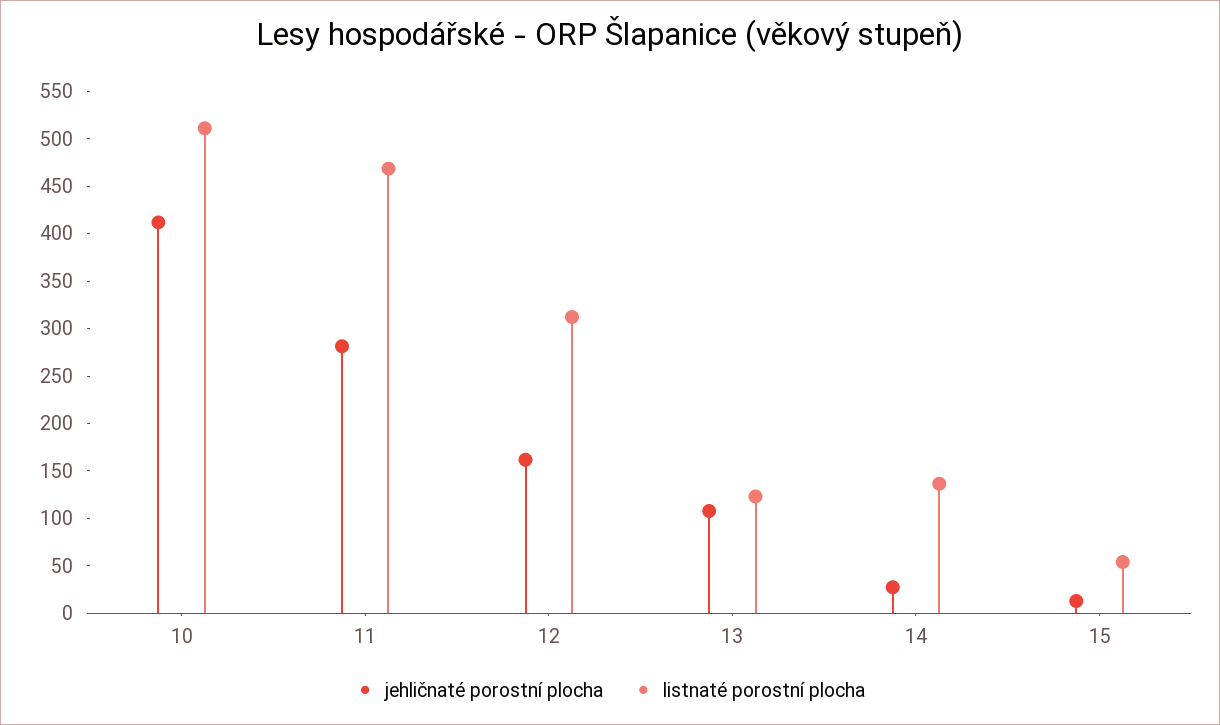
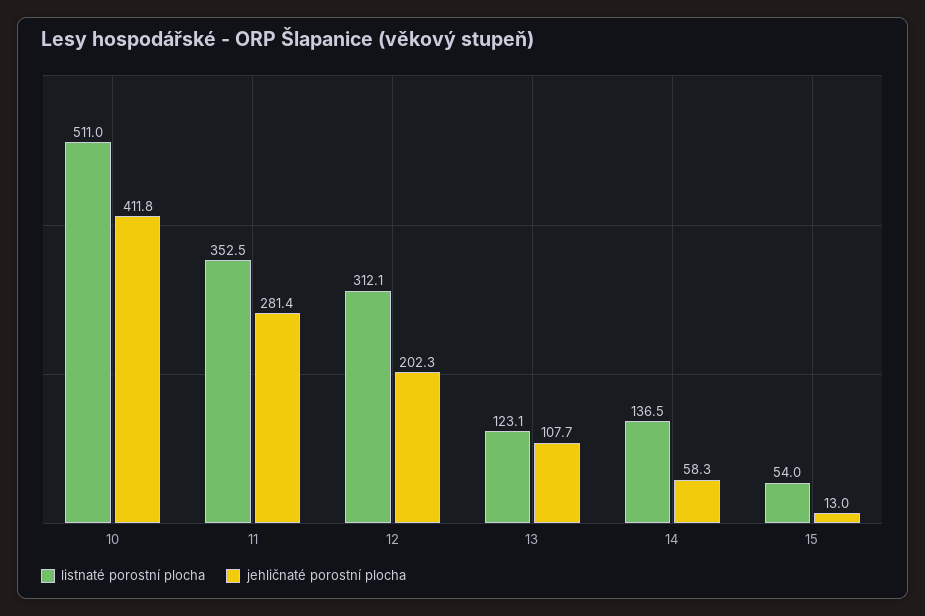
  {
    "jehličnaté porostní plocha": {
      "10": 411.8,
      "11": 281.4,
-     "12": 160,
+     "12": 202.3,
      "13": 107.7,
-     "14": 30,
+     "14": 58.3,
      "15": 13
    },
    "listnaté porostní plocha": {
      "10": 511,
-     "11": 470,
+     "11": 352.5,
      "12": 312.1,
      "13": 123.1,
      "14": 136.5,
      "15": 54
    }
  }

